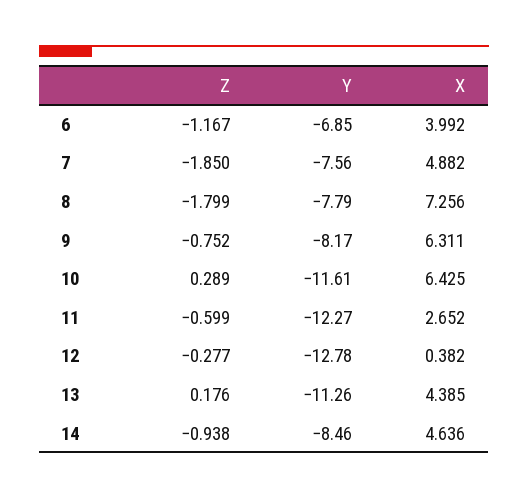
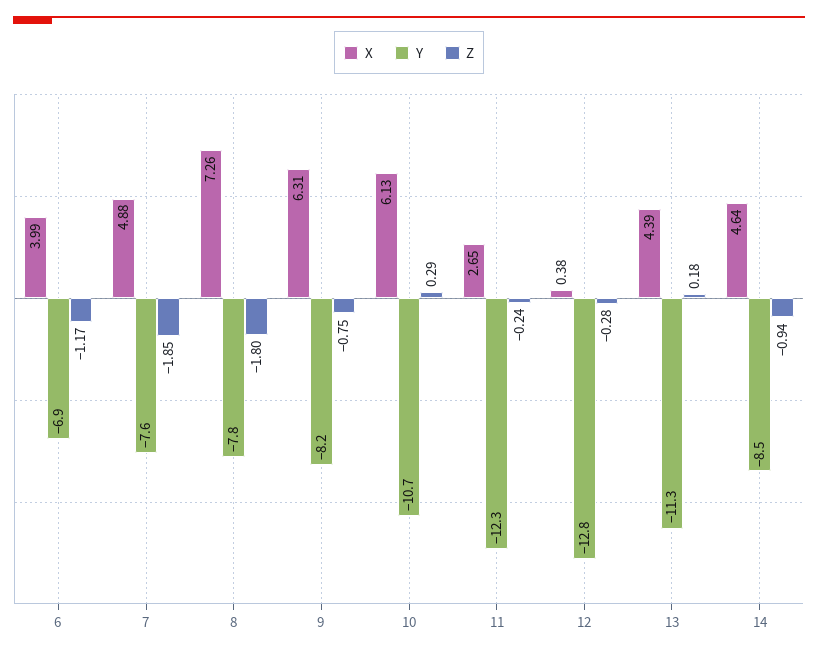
  {
    "Z": {
      "6": -1.167,
      "7": -1.85,
      "8": -1.799,
      "9": -0.752,
      "10": 0.289,
-     "11": -0.599,
+     "11": -0.24,
      "12": -0.277,
      "13": 0.176,
      "14": -0.938
    },
    "Y": {
      "6": -6.85,
      "7": -7.56,
      "8": -7.79,
      "9": -8.17,
-     "10": -11.61,
+     "10": -10.7,
      "11": -12.27,
      "12": -12.78,
      "13": -11.26,
      "14": -8.46
    },
    "X": {
      "6": 3.992,
      "7": 4.882,
      "8": 7.256,
      "9": 6.311,
-     "10": 6.425,
+     "10": 6.13,
      "11": 2.652,
      "12": 0.382,
      "13": 4.385,
      "14": 4.636
    }
  }

